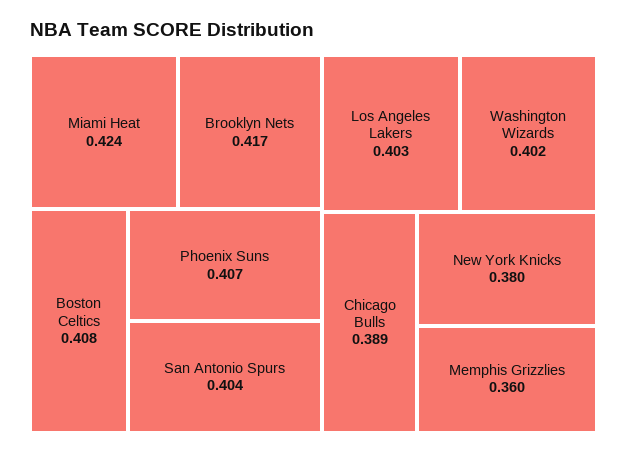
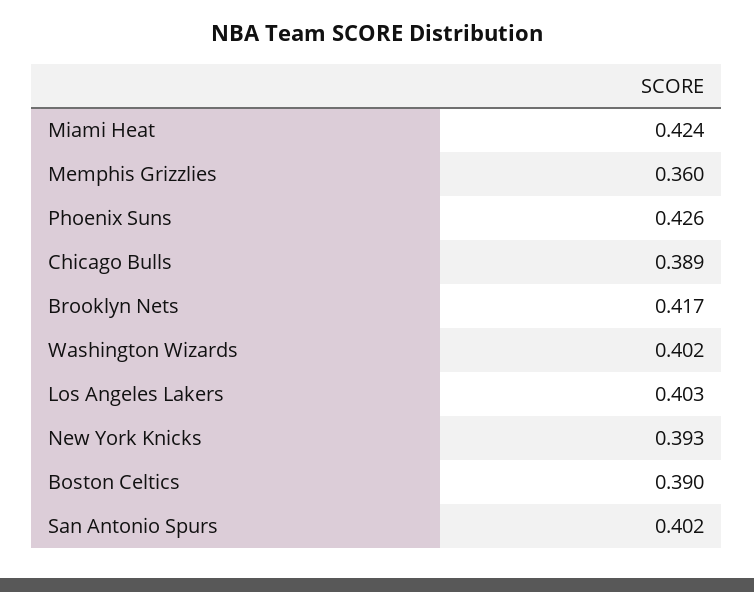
  {
    "Miami Heat": 0.424,
    "Brooklyn Nets": 0.417,
-   "Boston Celtics": 0.408,
+   "Boston Celtics": 0.39,
-   "Phoenix Suns": 0.407,
+   "Phoenix Suns": 0.426,
-   "San Antonio Spurs": 0.404,
+   "San Antonio Spurs": 0.402,
    "Los Angeles Lakers": 0.403,
    "Washington Wizards": 0.402,
    "Chicago Bulls": 0.389,
-   "New York Knicks": 0.38,
+   "New York Knicks": 0.393,
    "Memphis Grizzlies": 0.36
  }

